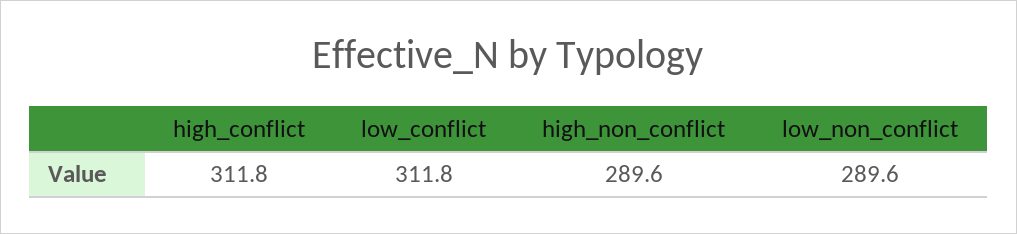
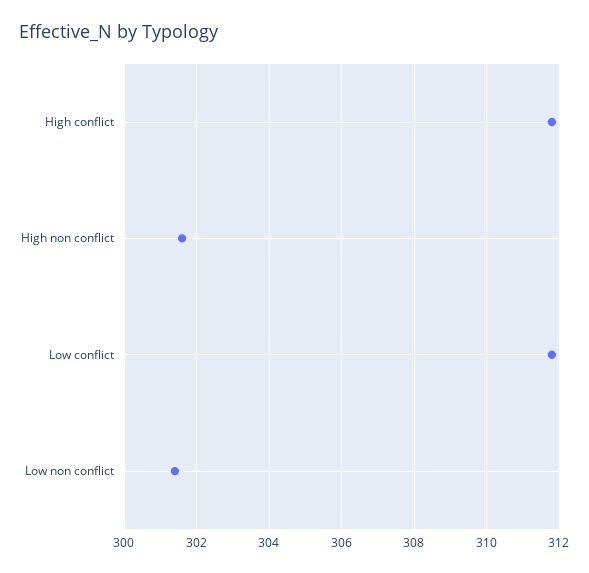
  {
    "high_conflict": 311.8,
    "low_conflict": 311.8,
-   "high_non_conflict": 289.6,
+   "high_non_conflict": 301.5,
-   "low_non_conflict": 289.6
+   "low_non_conflict": 301.5
  }

